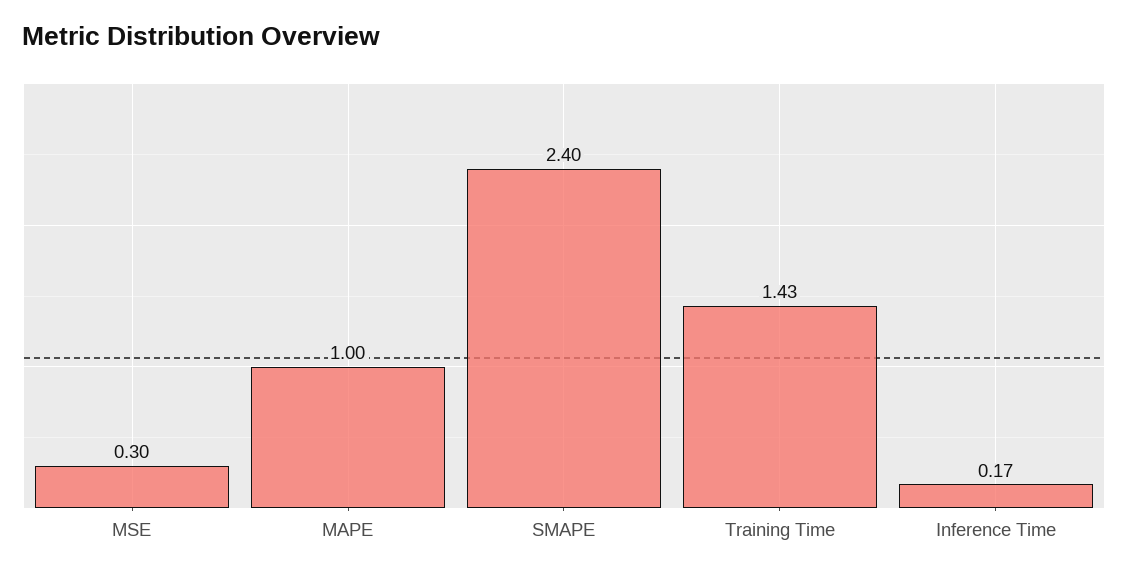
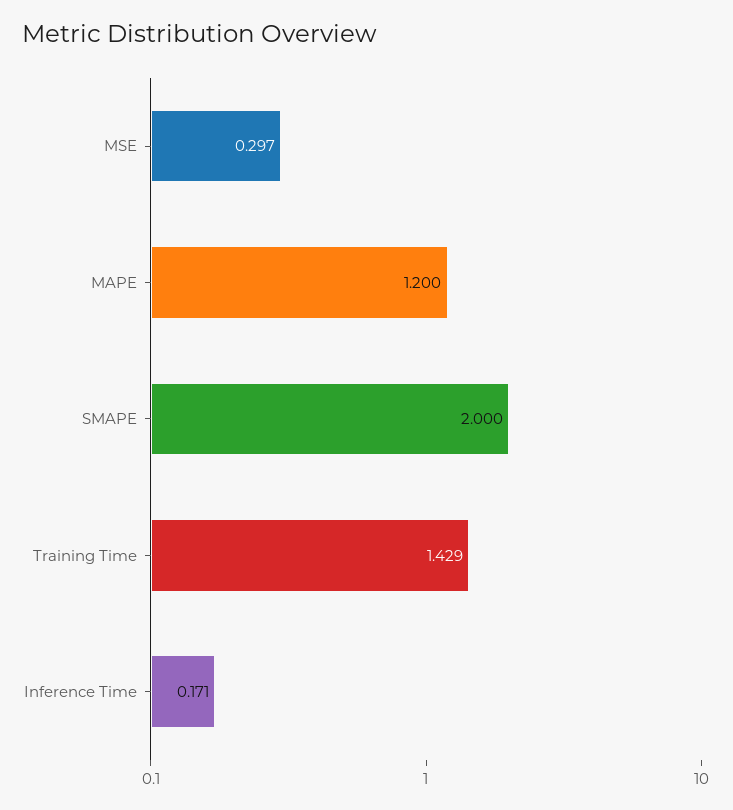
  {
    "MSE": 0.297,
-   "MAPE": 1,
+   "MAPE": 1.2,
-   "SMAPE": 2.4,
+   "SMAPE": 2,
    "Training Time": 1.429,
    "Inference Time": 0.171
  }

